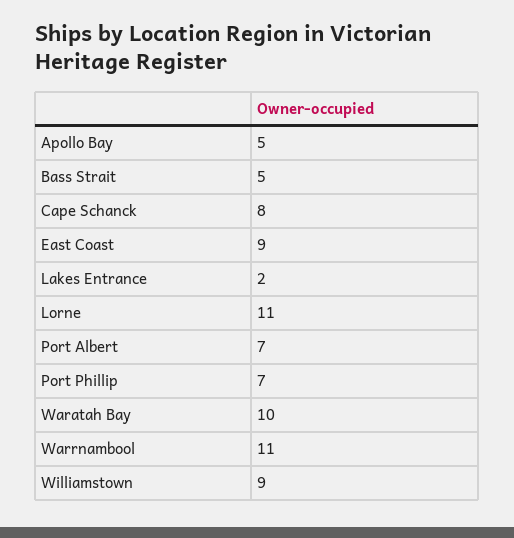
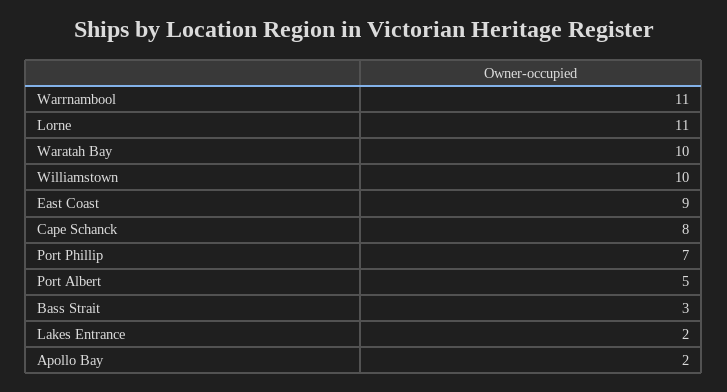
  {
-   "Apollo Bay": 5,
+   "Apollo Bay": 2,
-   "Bass Strait": 5,
+   "Bass Strait": 3,
    "Cape Schanck": 8,
    "East Coast": 9,
    "Lakes Entrance": 2,
    "Lorne": 11,
-   "Port Albert": 7,
+   "Port Albert": 5,
    "Port Phillip": 7,
    "Waratah Bay": 10,
    "Warrnambool": 11,
-   "Williamstown": 9
+   "Williamstown": 10
  }

